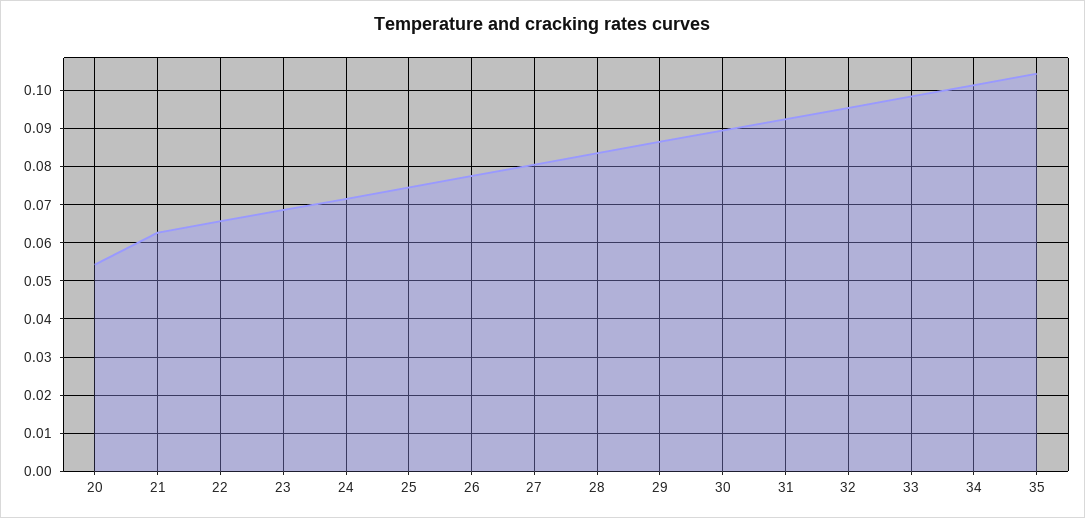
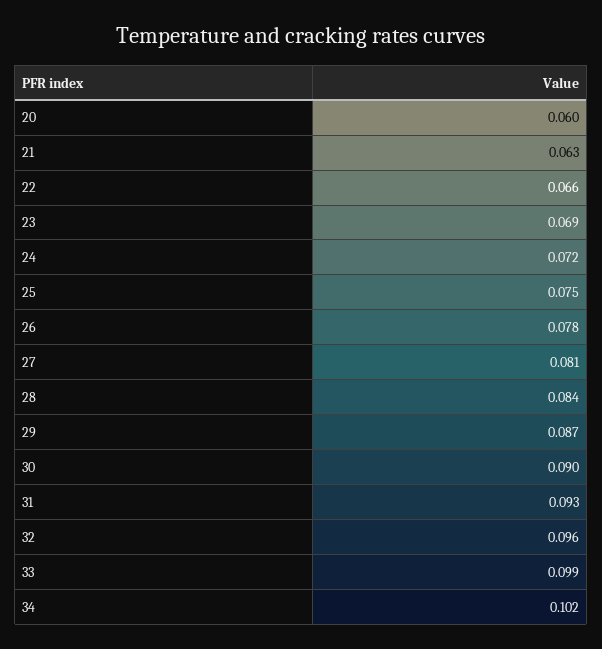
  {
-   "20": 0.054,
+   "20": 0.06,
    "21": 0.063,
    "22": 0.066,
    "23": 0.069,
    "24": 0.072,
    "25": 0.075,
    "26": 0.078,
    "27": 0.081,
    "28": 0.084,
    "29": 0.087,
    "30": 0.09,
    "31": 0.093,
    "32": 0.096,
    "33": 0.099,
-   "34": 0.102,
+   "34": 0.102
-   "35": 0.104
  }

